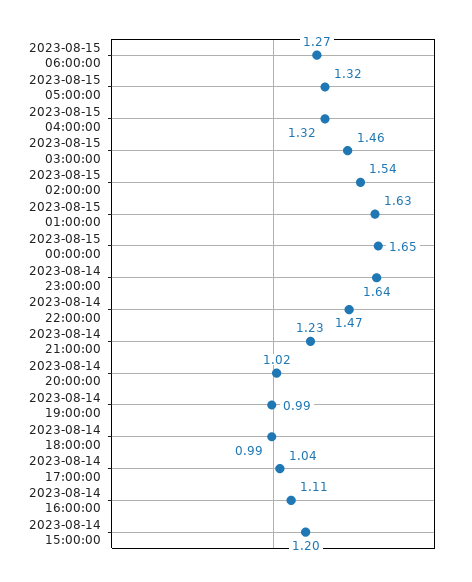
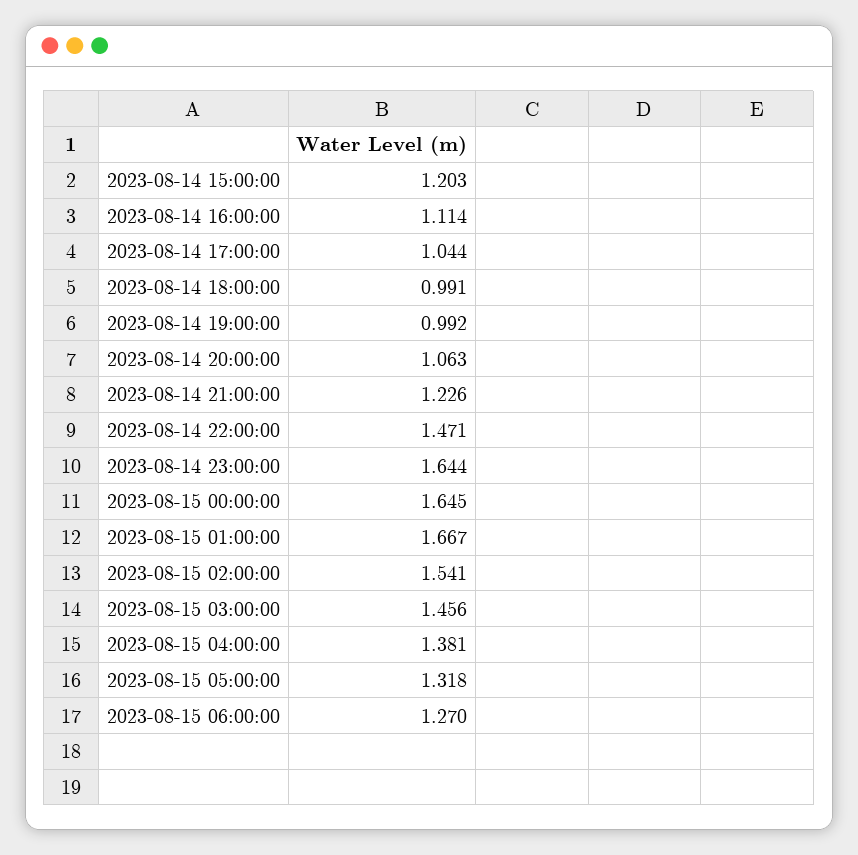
  {
    "2023-08-15 06:00:00": 1.27,
    "2023-08-15 05:00:00": 1.318,
-   "2023-08-15 04:00:00": 1.32,
+   "2023-08-15 04:00:00": 1.381,
    "2023-08-15 03:00:00": 1.456,
    "2023-08-15 02:00:00": 1.541,
-   "2023-08-15 01:00:00": 1.63,
+   "2023-08-15 01:00:00": 1.667,
    "2023-08-15 00:00:00": 1.645,
    "2023-08-14 23:00:00": 1.644,
    "2023-08-14 22:00:00": 1.471,
    "2023-08-14 21:00:00": 1.226,
-   "2023-08-14 20:00:00": 1.02,
+   "2023-08-14 20:00:00": 1.063,
    "2023-08-14 19:00:00": 0.992,
    "2023-08-14 18:00:00": 0.991,
    "2023-08-14 17:00:00": 1.044,
    "2023-08-14 16:00:00": 1.114,
    "2023-08-14 15:00:00": 1.203
  }

